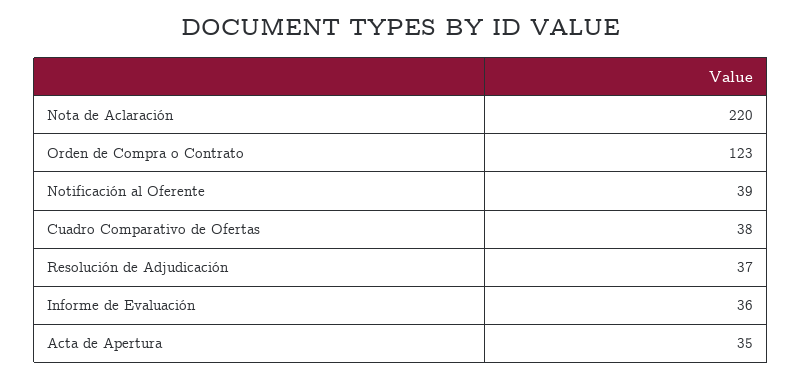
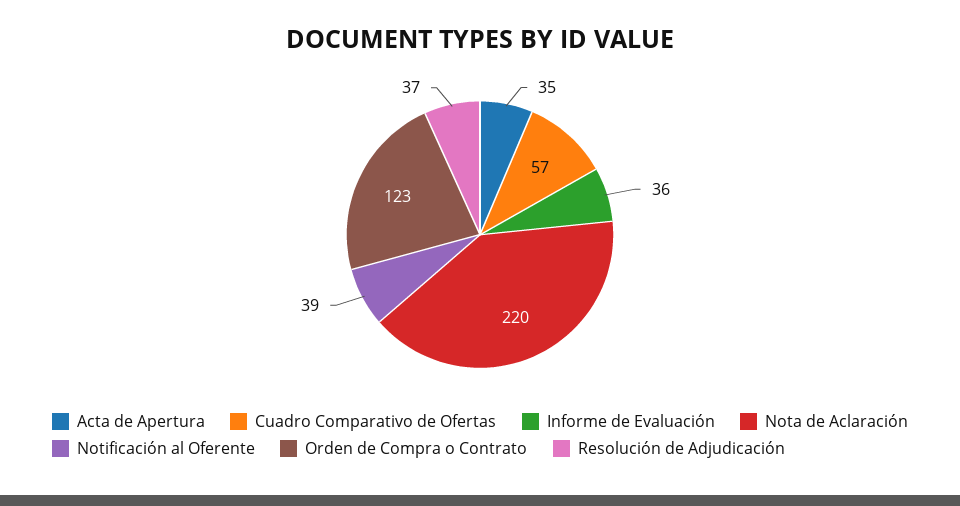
  {
    "Nota de Aclaración": 220,
    "Orden de Compra o Contrato": 123,
    "Notificación al Oferente": 39,
-   "Cuadro Comparativo de Ofertas": 38,
+   "Cuadro Comparativo de Ofertas": 57,
    "Resolución de Adjudicación": 37,
    "Informe de Evaluación": 36,
    "Acta de Apertura": 35
  }

